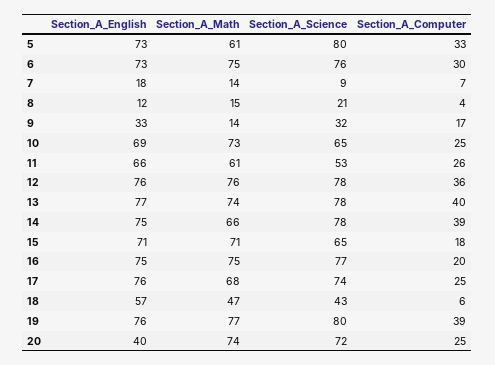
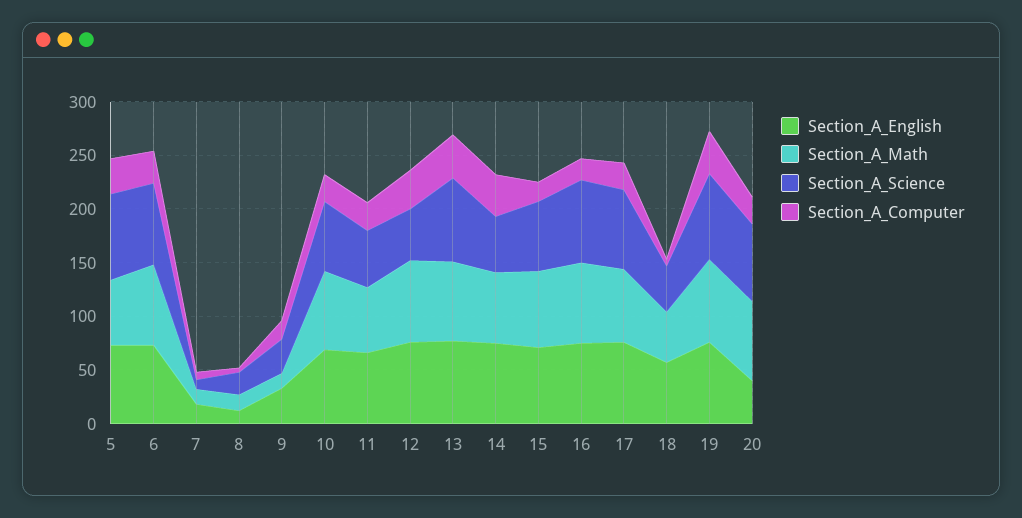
  {
    "Section_A_English": {
      "5": 73,
      "6": 73,
      "7": 18,
      "8": 12,
      "9": 33,
      "10": 69,
      "11": 66,
      "12": 76,
      "13": 77,
      "14": 75,
      "15": 71,
      "16": 75,
      "17": 76,
      "18": 57,
      "19": 76,
      "20": 40
    },
    "Section_A_Math": {
      "5": 61,
      "6": 75,
      "7": 14,
      "8": 15,
      "9": 14,
      "10": 73,
      "11": 61,
      "12": 76,
      "13": 74,
      "14": 66,
      "15": 71,
      "16": 75,
      "17": 68,
      "18": 47,
      "19": 77,
      "20": 74
    },
    "Section_A_Science": {
      "5": 80,
      "6": 76,
      "7": 9,
      "8": 21,
      "9": 32,
      "10": 65,
      "11": 53,
-     "12": 78,
+     "12": 50,
      "13": 78,
-     "14": 78,
+     "14": 50,
      "15": 65,
      "16": 77,
      "17": 74,
      "18": 43,
      "19": 80,
      "20": 72
    },
    "Section_A_Computer": {
      "5": 33,
      "6": 30,
      "7": 7,
      "8": 4,
      "9": 17,
      "10": 25,
      "11": 26,
      "12": 36,
      "13": 40,
      "14": 39,
      "15": 18,
      "16": 20,
      "17": 25,
      "18": 6,
      "19": 39,
      "20": 25
    }
  }

